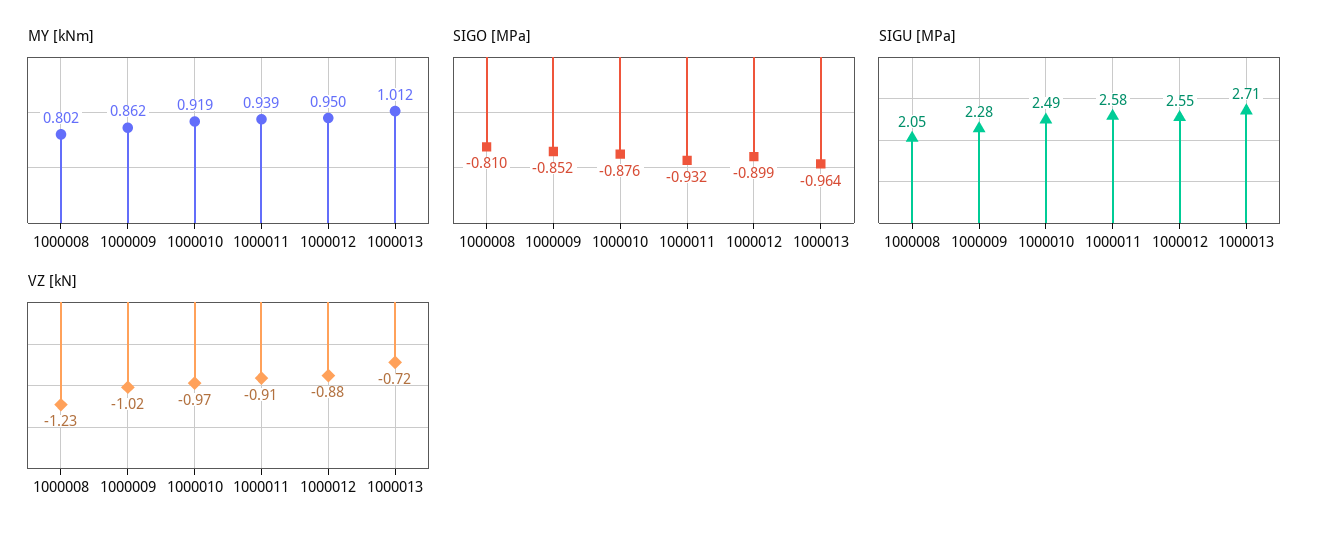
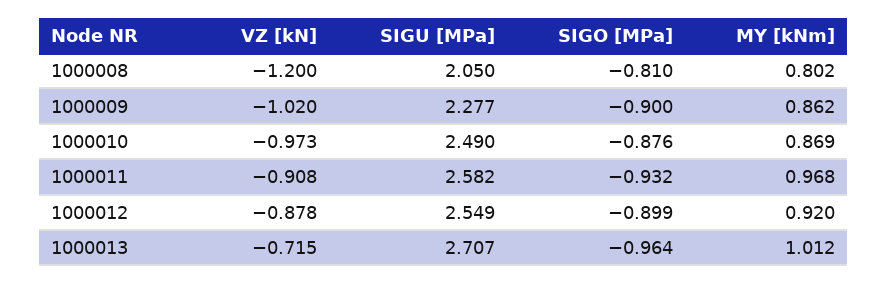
  {
    "MY [kNm]": {
      "1000008": 0.802,
      "1000009": 0.862,
-     "1000010": 0.919,
+     "1000010": 0.869,
-     "1000011": 0.939,
+     "1000011": 0.968,
-     "1000012": 0.95,
+     "1000012": 0.92,
      "1000013": 1.012
    },
    "SIGO [MPa]": {
      "1000008": -0.81,
-     "1000009": -0.852,
+     "1000009": -0.9,
      "1000010": -0.876,
      "1000011": -0.932,
      "1000012": -0.899,
      "1000013": -0.964
    },
    "SIGU [MPa]": {
      "1000008": 2.05,
      "1000009": 2.277,
      "1000010": 2.49,
      "1000011": 2.582,
      "1000012": 2.549,
      "1000013": 2.707
    },
    "VZ [kN]": {
-     "1000008": -1.23,
+     "1000008": -1.2,
      "1000009": -1.02,
      "1000010": -0.973,
      "1000011": -0.908,
      "1000012": -0.878,
      "1000013": -0.715
    }
  }

